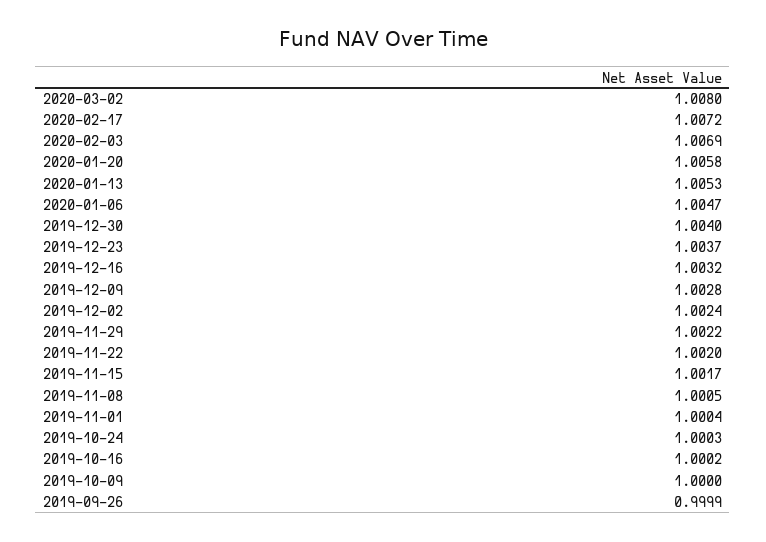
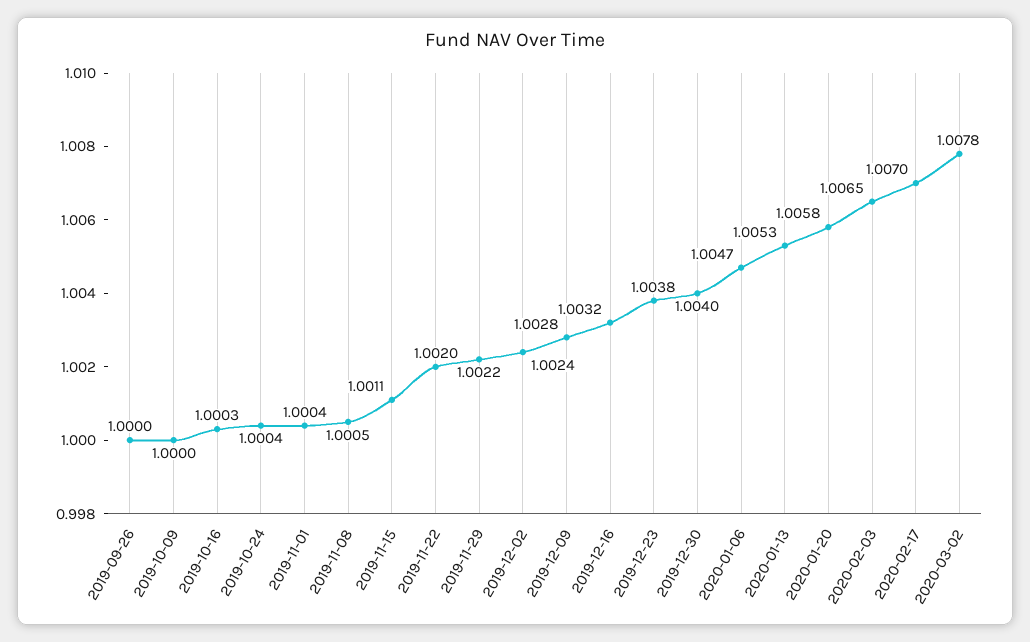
  {
-   "2020-03-02": 1.008,
+   "2020-03-02": 1.0078,
-   "2020-02-17": 1.0072,
+   "2020-02-17": 1.007,
-   "2020-02-03": 1.0069,
+   "2020-02-03": 1.0065,
    "2020-01-20": 1.0058,
    "2020-01-13": 1.0053,
    "2020-01-06": 1.0047,
    "2019-12-30": 1.004,
-   "2019-12-23": 1.0037,
+   "2019-12-23": 1.0038,
    "2019-12-16": 1.0032,
    "2019-12-09": 1.0028,
    "2019-12-02": 1.0024,
    "2019-11-29": 1.0022,
    "2019-11-22": 1.002,
-   "2019-11-15": 1.0017,
+   "2019-11-15": 1.0011,
    "2019-11-08": 1.0005,
    "2019-11-01": 1.0004,
-   "2019-10-24": 1.0003,
+   "2019-10-24": 1.0004,
-   "2019-10-16": 1.0002,
+   "2019-10-16": 1.0003,
    "2019-10-09": 1,
-   "2019-09-26": 0.9999
+   "2019-09-26": 1
  }

